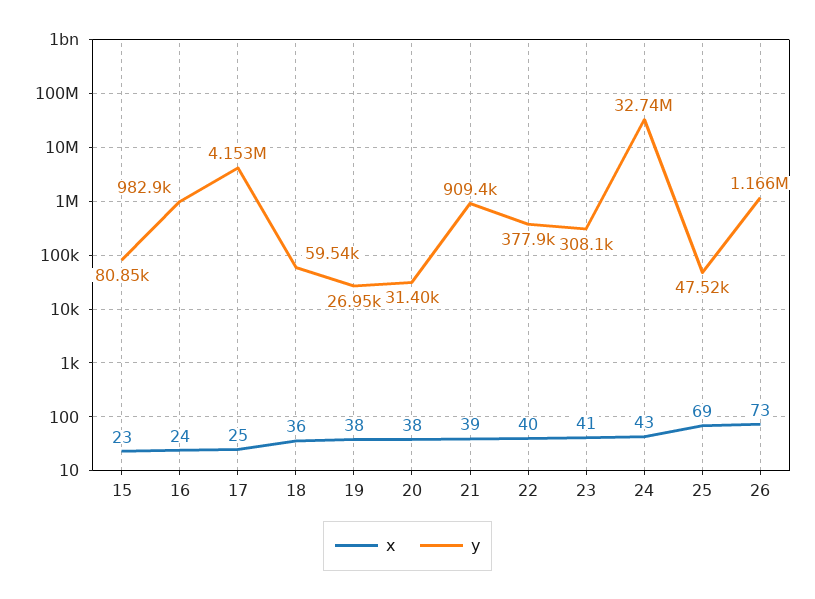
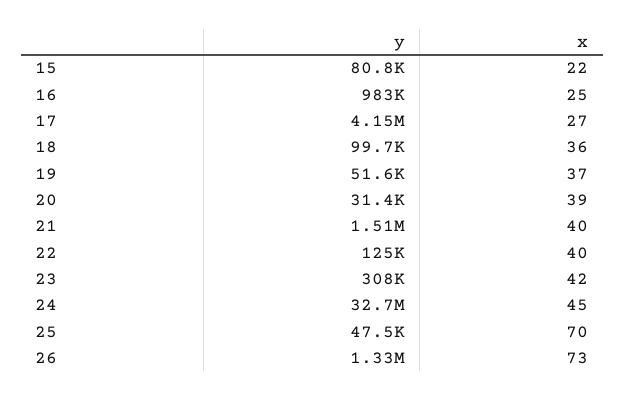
  {
    "x": {
-     "15": 23,
+     "15": 22,
-     "16": 24,
+     "16": 25,
-     "17": 25,
+     "17": 27,
      "18": 36,
-     "19": 38,
+     "19": 37,
-     "20": 38,
+     "20": 39,
-     "21": 39,
+     "21": 40,
      "22": 40,
-     "23": 41,
+     "23": 42,
-     "24": 43,
+     "24": 45,
-     "25": 69,
+     "25": 70,
      "26": 73
    },
    "y": {
      "15": 80850,
      "16": 982900,
      "17": 4153000,
-     "18": 59540,
+     "18": 99700,
-     "19": 26950,
+     "19": 51600,
      "20": 31400,
-     "21": 909400,
+     "21": 1510000,
-     "22": 377900,
+     "22": 125000,
      "23": 308100,
      "24": 32740000,
      "25": 47520,
-     "26": 1166000
+     "26": 1330000
    }
  }

